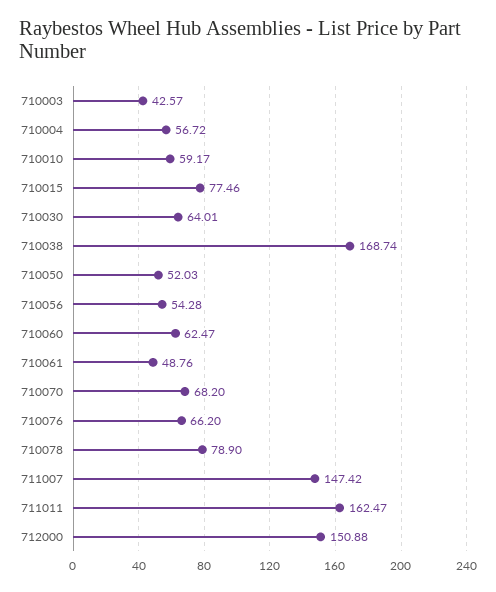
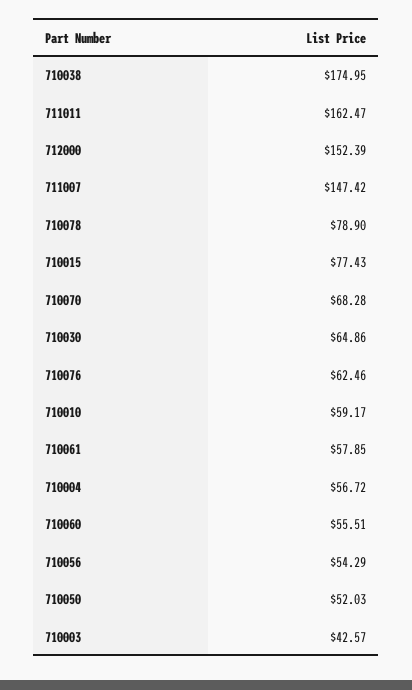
  {
    "710003": 42.57,
    "710004": 56.72,
    "710010": 59.17,
-   "710015": 77.46,
+   "710015": 77.43,
-   "710030": 64.01,
+   "710030": 64.86,
-   "710038": 168.74,
+   "710038": 174.95,
    "710050": 52.03,
-   "710056": 54.28,
+   "710056": 54.29,
-   "710060": 62.47,
+   "710060": 55.51,
-   "710061": 48.76,
+   "710061": 57.85,
-   "710070": 68.2,
+   "710070": 68.28,
-   "710076": 66.2,
+   "710076": 62.46,
    "710078": 78.9,
    "711007": 147.42,
    "711011": 162.47,
-   "712000": 150.88
+   "712000": 152.39
  }

